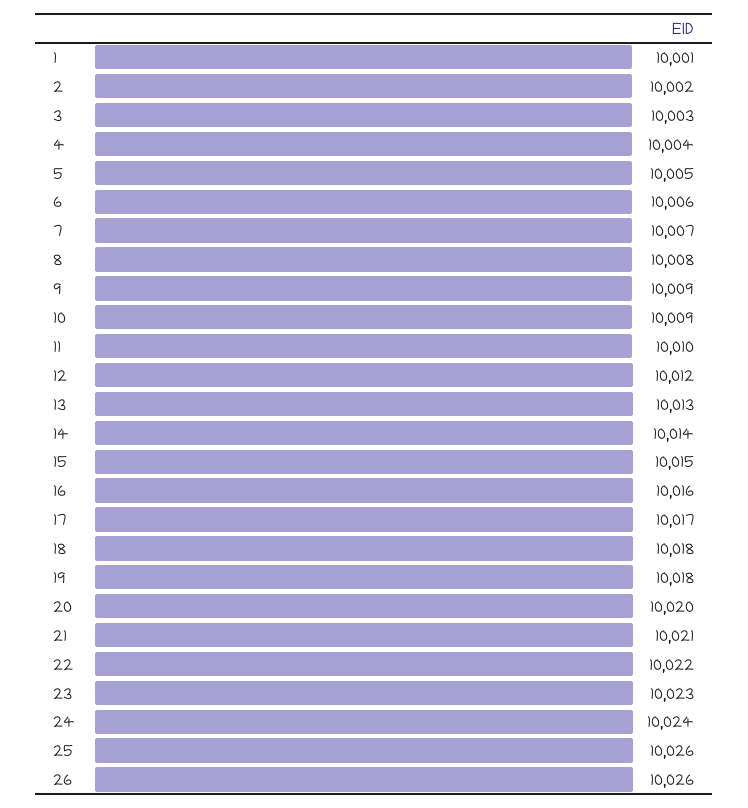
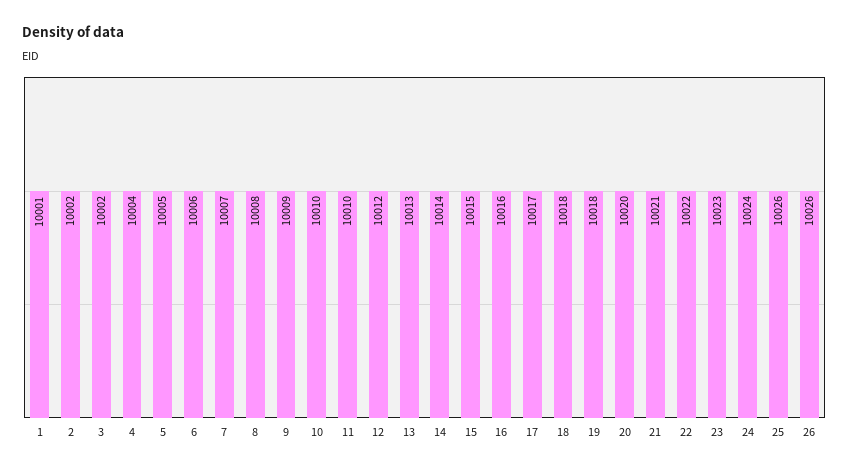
  {
    "1": 10001,
    "2": 10002,
-   "3": 10003,
+   "3": 10002,
    "4": 10004,
    "5": 10005,
    "6": 10006,
    "7": 10007,
    "8": 10008,
    "9": 10009,
-   "10": 10009,
+   "10": 10010,
    "11": 10010,
    "12": 10012,
    "13": 10013,
    "14": 10014,
    "15": 10015,
    "16": 10016,
    "17": 10017,
    "18": 10018,
    "19": 10018,
    "20": 10020,
    "21": 10021,
    "22": 10022,
    "23": 10023,
    "24": 10024,
    "25": 10026,
    "26": 10026
  }

